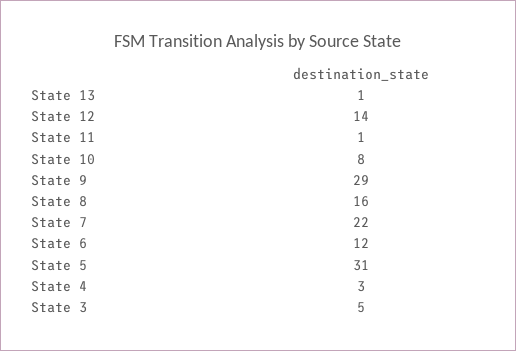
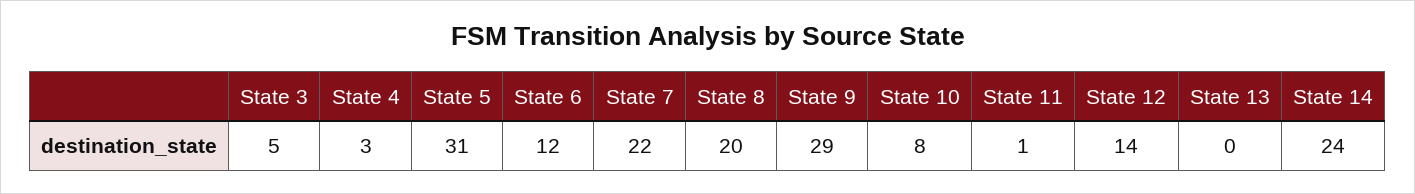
  {
-   "State 13": 1,
+   "State 13": 0,
    "State 12": 14,
    "State 11": 1,
    "State 10": 8,
    "State 9": 29,
-   "State 8": 16,
+   "State 8": 20,
    "State 7": 22,
    "State 6": 12,
    "State 5": 31,
    "State 4": 3,
-   "State 3": 5
+   "State 3": 5,
+   "State 14": 24
  }

